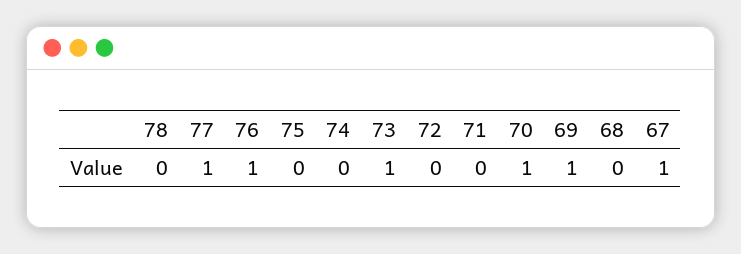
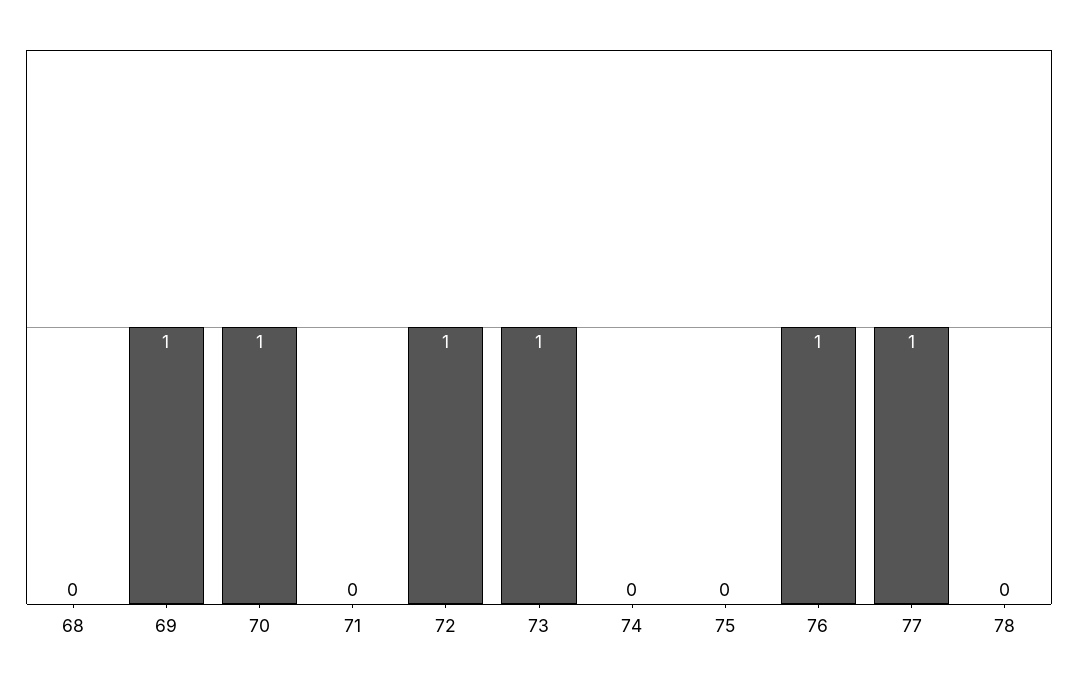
  {
    "78": 0,
    "77": 1,
    "76": 1,
    "75": 0,
    "74": 0,
    "73": 1,
-   "72": 0,
+   "72": 1,
    "71": 0,
    "70": 1,
    "69": 1,
-   "68": 0,
+   "68": 0
-   "67": 1
  }

